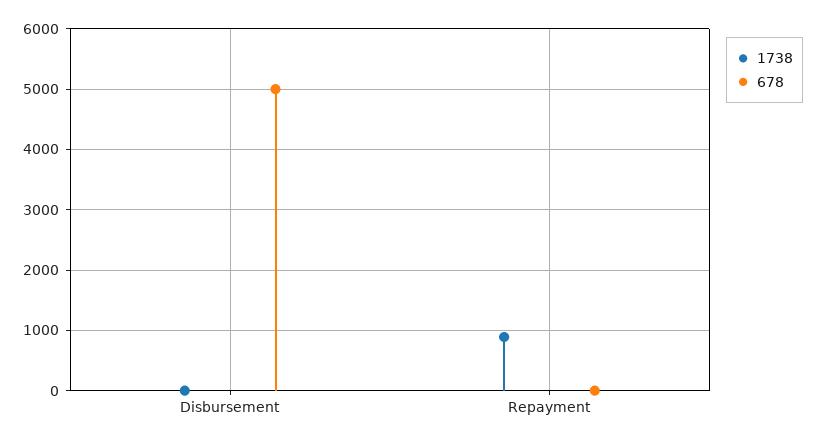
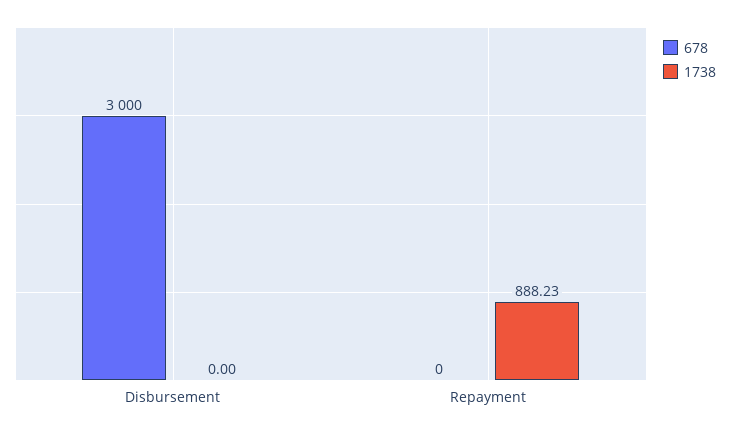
  {
    "1738": {
      "Disbursement": 0,
      "Repayment": 888.23
    },
    "678": {
-     "Disbursement": 5000,
+     "Disbursement": 3000,
      "Repayment": 0
    }
  }

